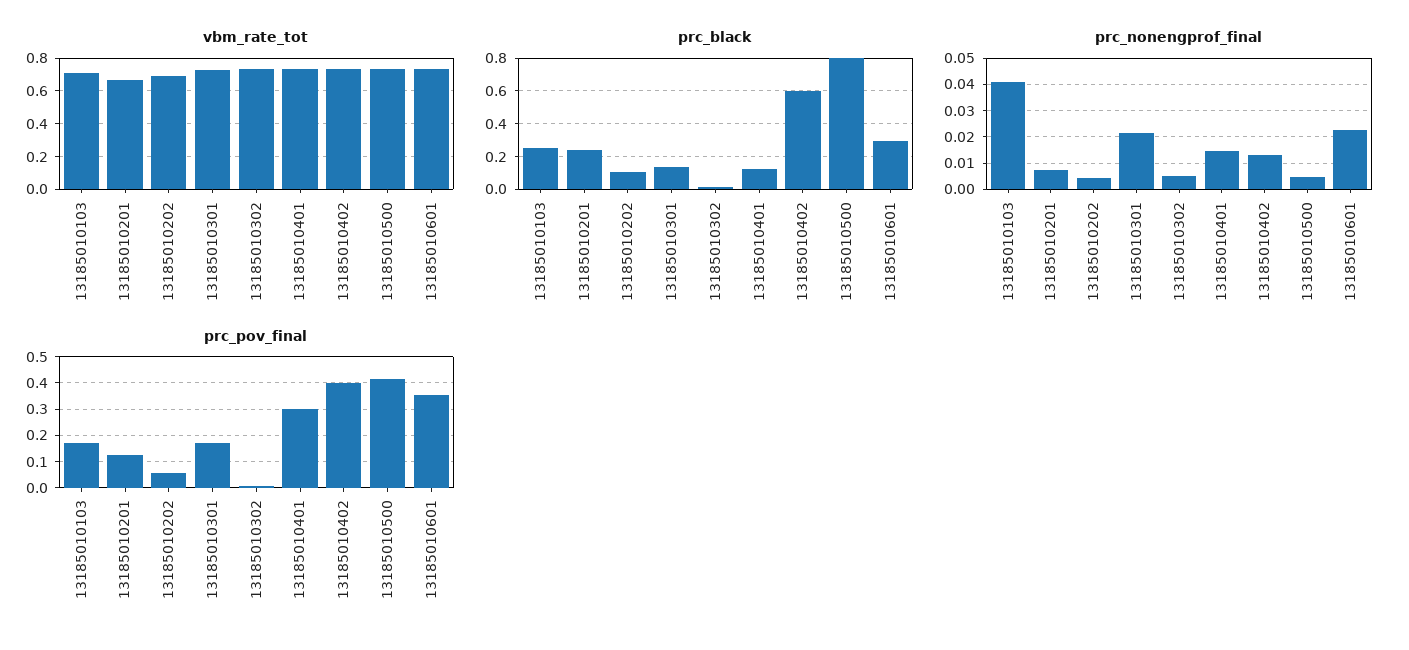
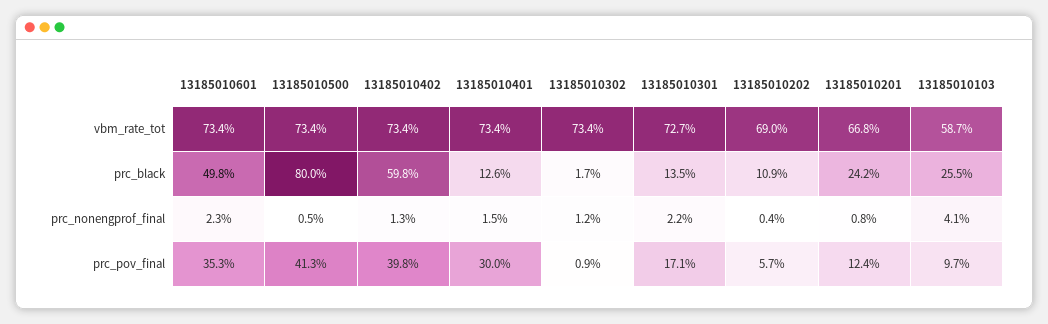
  {
    "vbm_rate_tot": {
-     "13185010103": 0.7,
+     "13185010103": 0.587,
      "13185010201": 0.668,
      "13185010202": 0.69,
      "13185010301": 0.727,
      "13185010302": 0.734,
      "13185010401": 0.734,
      "13185010402": 0.734,
      "13185010500": 0.734,
      "13185010601": 0.734
    },
    "prc_black": {
      "13185010103": 0.255,
      "13185010201": 0.242,
      "13185010202": 0.109,
      "13185010301": 0.135,
      "13185010302": 0.017,
      "13185010401": 0.126,
      "13185010402": 0.598,
      "13185010500": 0.8,
-     "13185010601": 0.3
+     "13185010601": 0.498
    },
    "prc_nonengprof_final": {
      "13185010103": 0.041,
      "13185010201": 0.008,
      "13185010202": 0.004,
      "13185010301": 0.022,
-     "13185010302": 0.005,
+     "13185010302": 0.012,
      "13185010401": 0.015,
      "13185010402": 0.013,
      "13185010500": 0.005,
      "13185010601": 0.023
    },
    "prc_pov_final": {
-     "13185010103": 0.175,
+     "13185010103": 0.097,
      "13185010201": 0.124,
      "13185010202": 0.057,
      "13185010301": 0.171,
      "13185010302": 0.009,
      "13185010401": 0.3,
      "13185010402": 0.398,
      "13185010500": 0.413,
      "13185010601": 0.353
    }
  }

